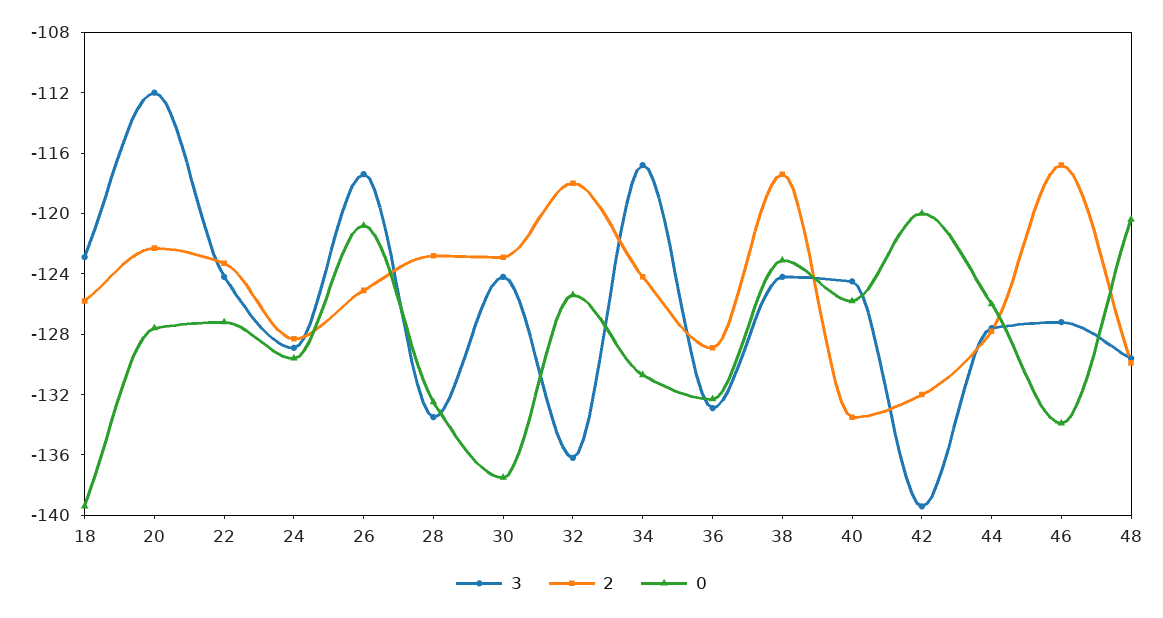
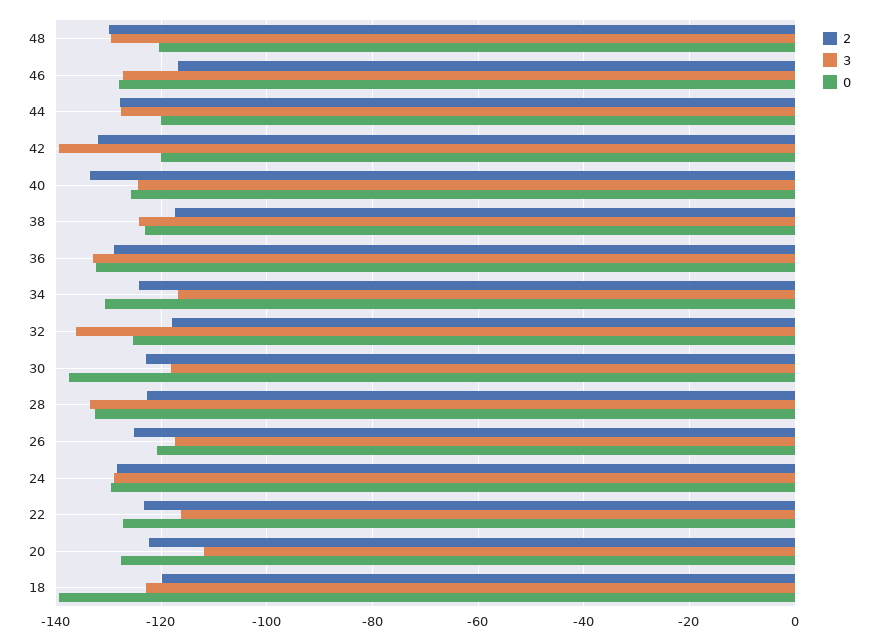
  {
    "3": {
      "18": -123,
      "20": -112,
-     "22": -124,
+     "22": -116,
      "24": -129,
      "26": -117,
      "28": -134,
-     "30": -124,
+     "30": -118,
      "32": -136,
      "34": -117,
      "36": -133,
      "38": -124,
      "40": -125,
      "42": -139,
      "44": -128,
      "46": -127,
      "48": -130
    },
    "2": {
-     "18": -126,
+     "18": -120,
      "20": -122,
      "22": -123,
      "24": -128,
      "26": -125,
      "28": -123,
      "30": -123,
      "32": -118,
      "34": -124,
      "36": -129,
      "38": -117,
      "40": -134,
      "42": -132,
      "44": -128,
      "46": -117,
      "48": -130
    },
    "0": {
      "18": -139,
      "20": -128,
      "22": -127,
      "24": -130,
      "26": -121,
      "28": -133,
      "30": -138,
      "32": -125,
      "34": -131,
      "36": -132,
      "38": -123,
      "40": -126,
      "42": -120,
-     "44": -126,
+     "44": -120,
-     "46": -134,
+     "46": -128,
      "48": -120
    }
  }

